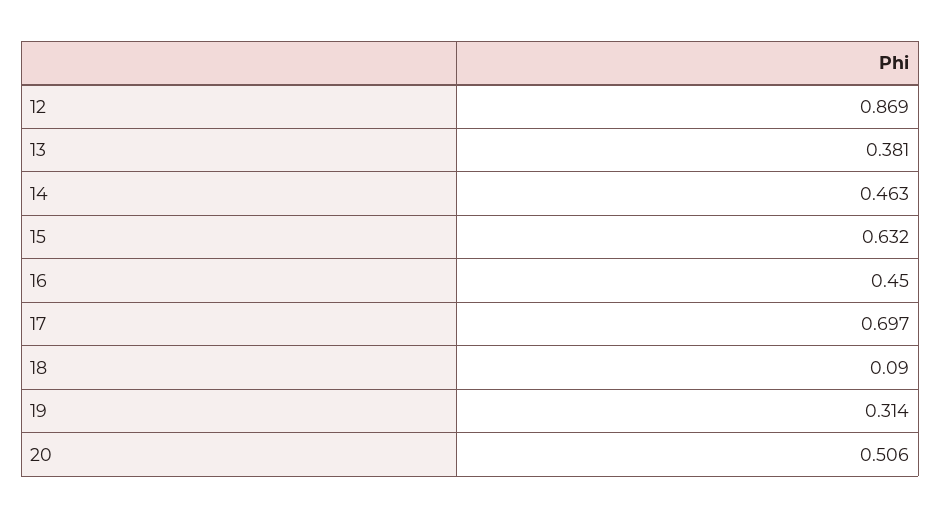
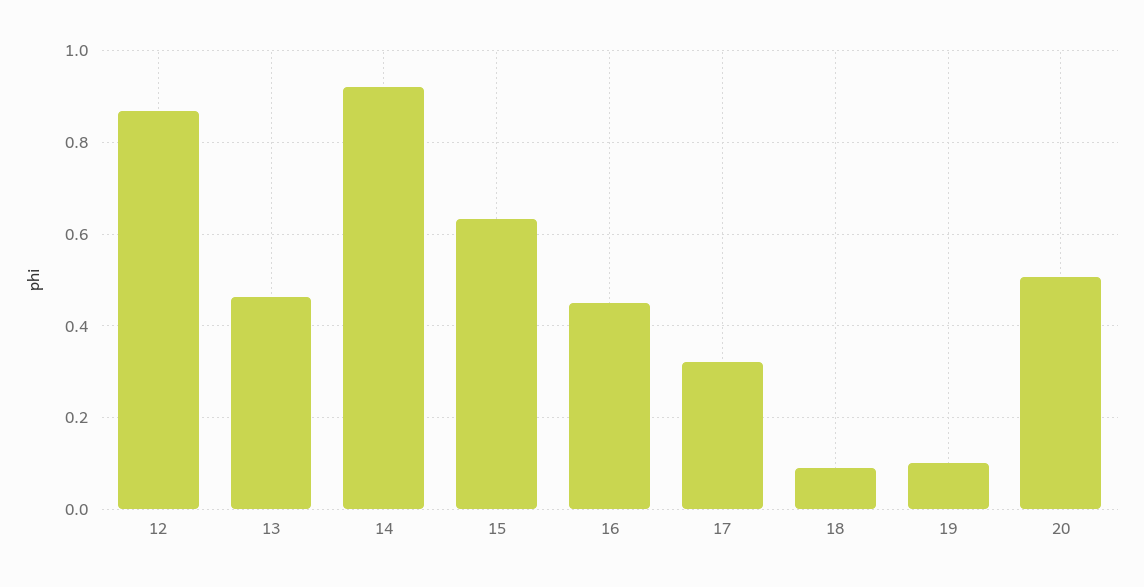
  {
    "12": 0.869,
-   "13": 0.381,
+   "13": 0.46,
-   "14": 0.463,
+   "14": 0.92,
    "15": 0.632,
    "16": 0.45,
-   "17": 0.697,
+   "17": 0.32,
    "18": 0.09,
-   "19": 0.314,
+   "19": 0.1,
    "20": 0.506
  }

